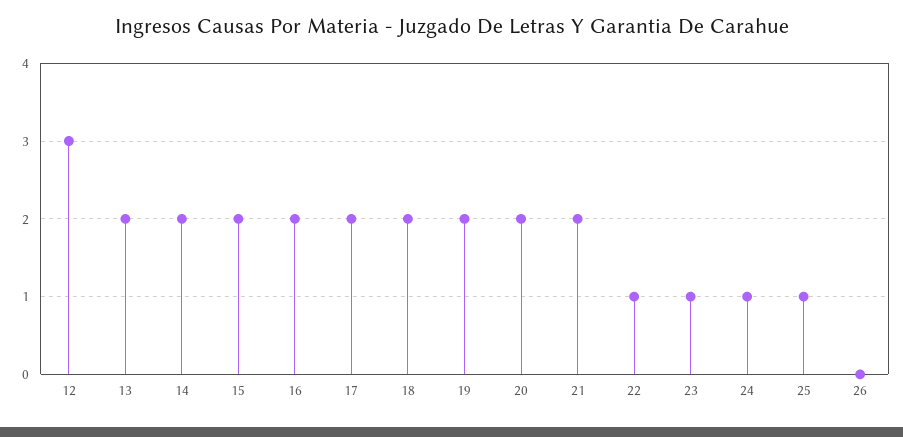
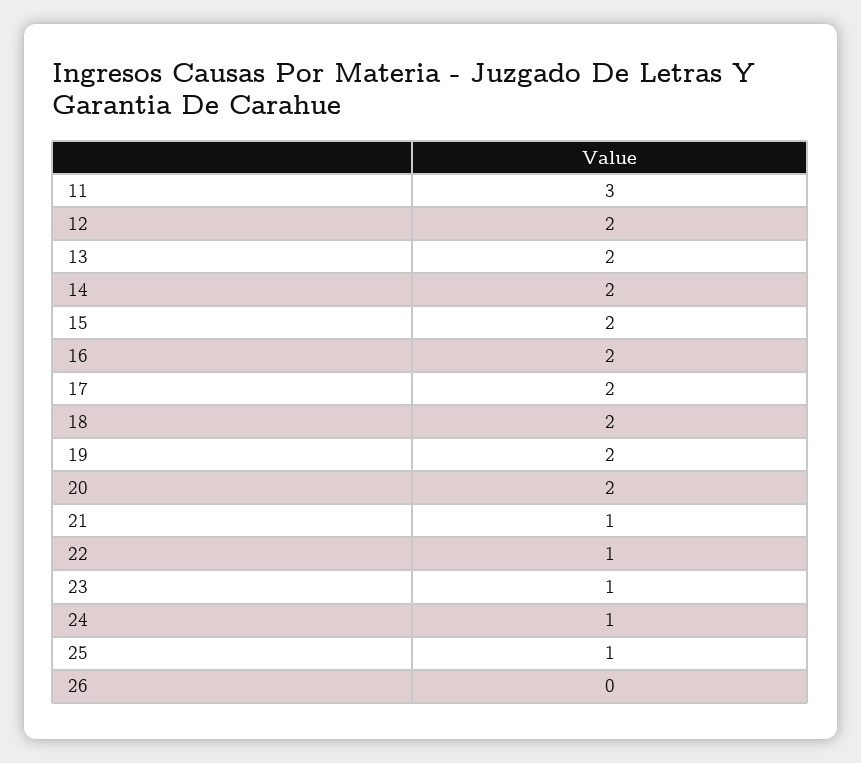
  {
-   "12": 3,
+   "12": 2,
    "13": 2,
    "14": 2,
    "15": 2,
    "16": 2,
    "17": 2,
    "18": 2,
    "19": 2,
    "20": 2,
-   "21": 2,
+   "21": 1,
    "22": 1,
    "23": 1,
    "24": 1,
    "25": 1,
-   "26": 0
+   "26": 0,
+   "11": 3
  }

